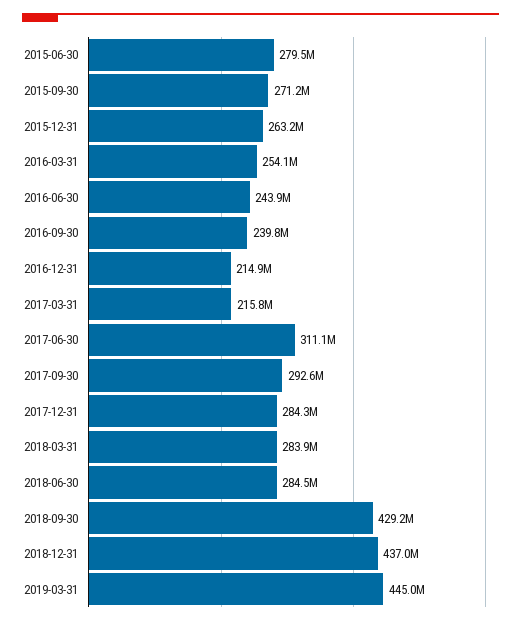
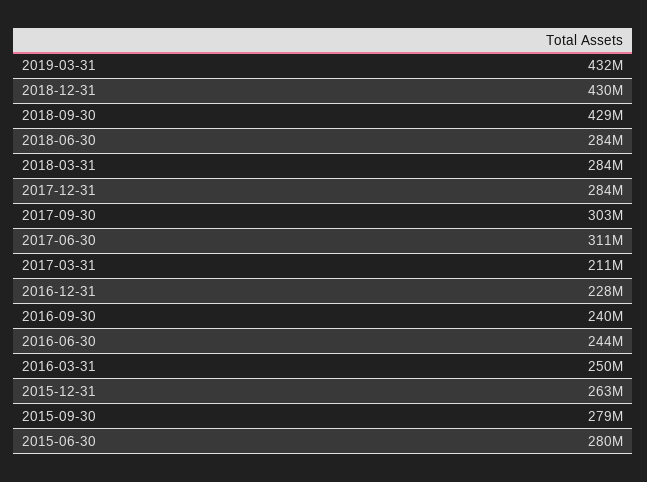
  {
    "2015-06-30": 279500000,
-   "2015-09-30": 271200000,
+   "2015-09-30": 279000000,
    "2015-12-31": 263200000,
-   "2016-03-31": 254100000,
+   "2016-03-31": 250000000,
    "2016-06-30": 243900000,
    "2016-09-30": 239800000,
-   "2016-12-31": 214900000,
+   "2016-12-31": 228000000,
-   "2017-03-31": 215800000,
+   "2017-03-31": 211000000,
    "2017-06-30": 311100000,
-   "2017-09-30": 292600000,
+   "2017-09-30": 303000000,
    "2017-12-31": 284300000,
    "2018-03-31": 283900000,
    "2018-06-30": 284500000,
    "2018-09-30": 429200000,
-   "2018-12-31": 437000000,
+   "2018-12-31": 430000000,
-   "2019-03-31": 445000000
+   "2019-03-31": 432000000
  }

